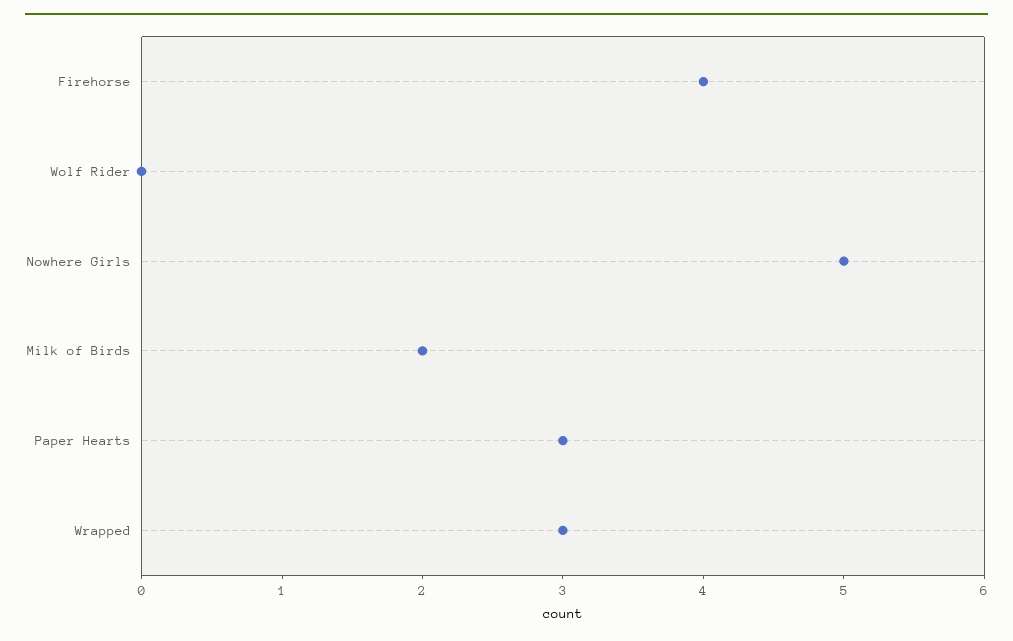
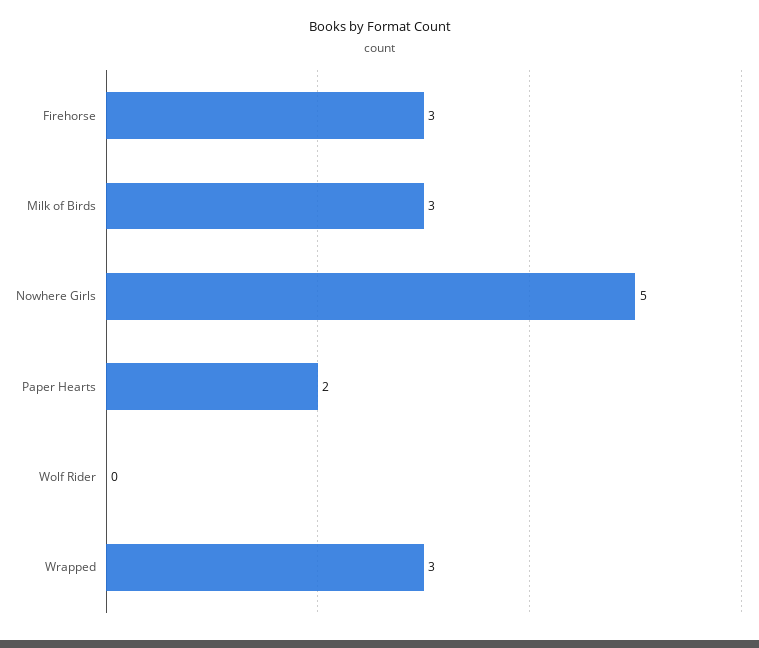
  {
-   "Firehorse": 4,
+   "Firehorse": 3,
    "Wolf Rider": 0,
    "Nowhere Girls": 5,
-   "Milk of Birds": 2,
+   "Milk of Birds": 3,
-   "Paper Hearts": 3,
+   "Paper Hearts": 2,
    "Wrapped": 3
  }

